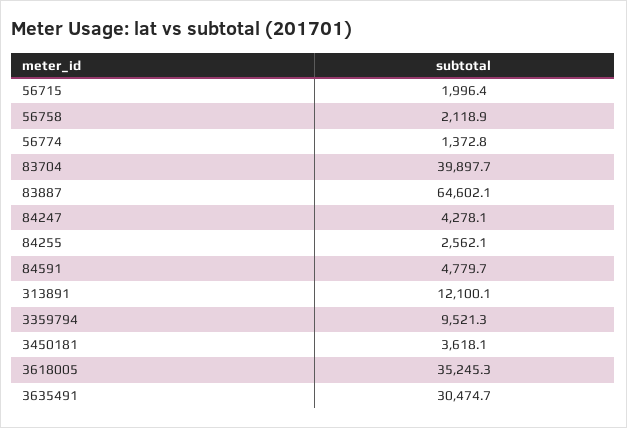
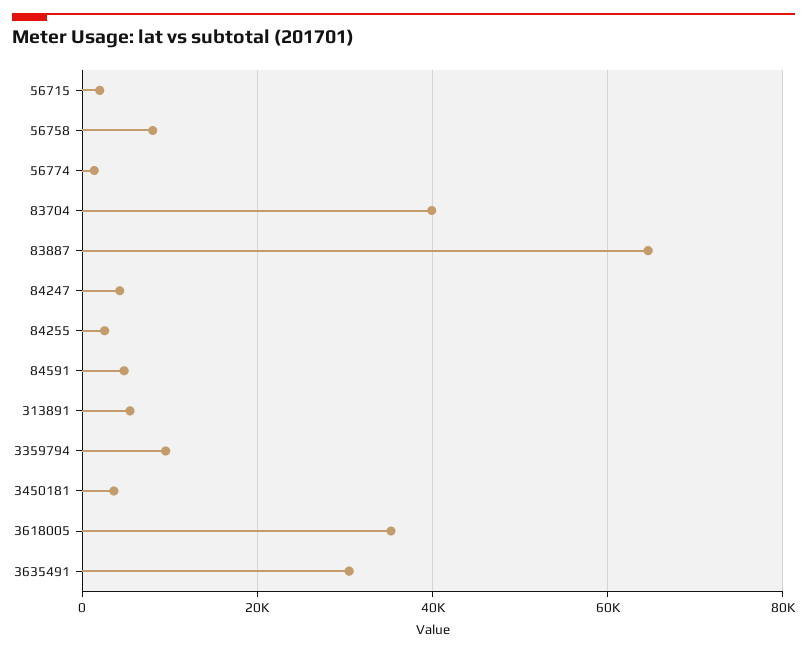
  {
    "56715": 1996.4,
-   "56758": 2118.9,
+   "56758": 8000,
    "56774": 1372.8,
    "83704": 39897.7,
    "83887": 64602.1,
    "84247": 4278.1,
    "84255": 2562.1,
    "84591": 4779.7,
-   "313891": 12100.1,
+   "313891": 6000,
    "3359794": 9521.3,
    "3450181": 3618.1,
    "3618005": 35245.3,
    "3635491": 30474.7
  }

